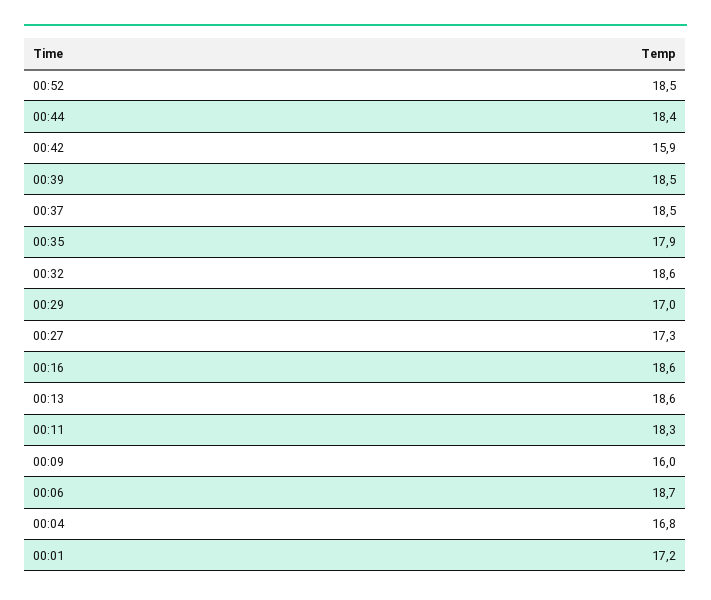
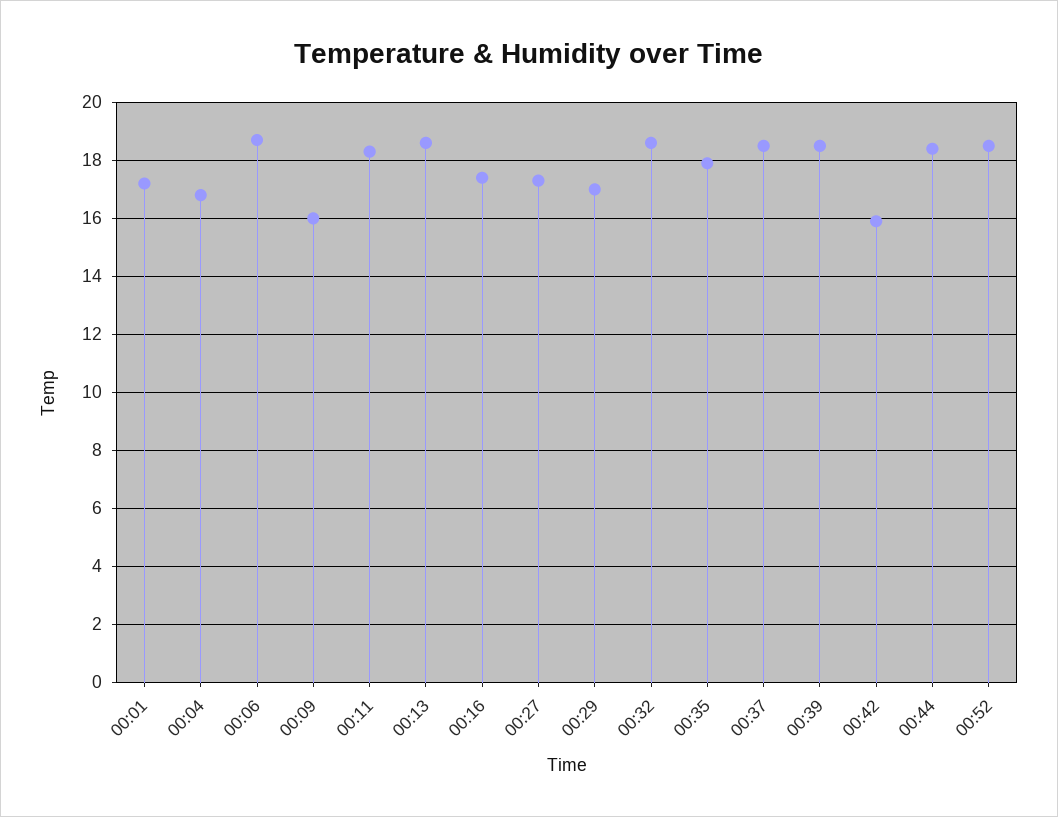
  {
    "00:52": 18.5,
    "00:44": 18.4,
    "00:42": 15.9,
    "00:39": 18.5,
    "00:37": 18.5,
    "00:35": 17.9,
    "00:32": 18.6,
    "00:29": 17,
    "00:27": 17.3,
-   "00:16": 18.6,
+   "00:16": 17.5,
    "00:13": 18.6,
    "00:11": 18.3,
    "00:09": 16,
    "00:06": 18.7,
    "00:04": 16.8,
    "00:01": 17.2
  }

